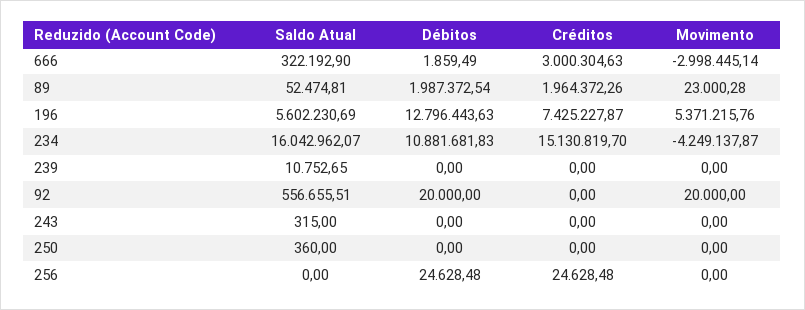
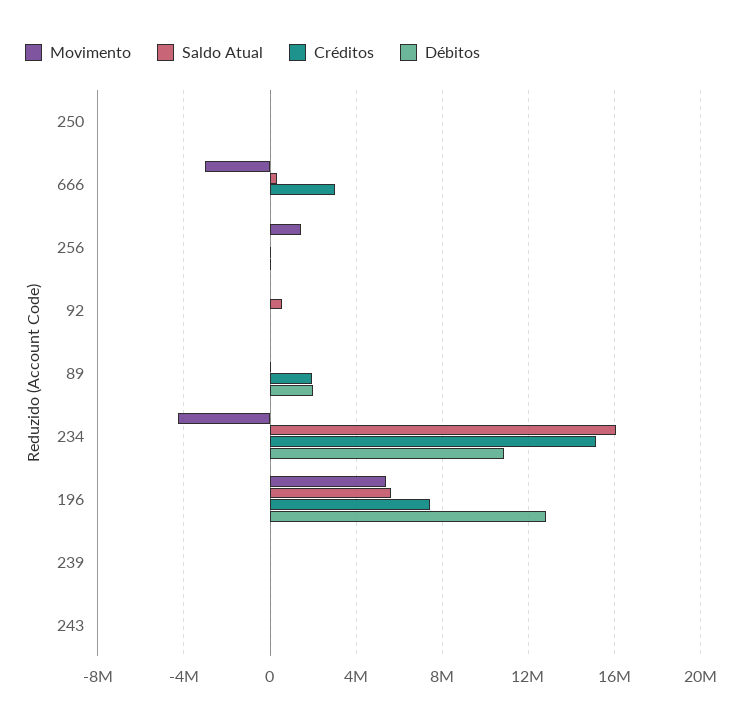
  {
    "Saldo Atual": {
      "666": 322192.9,
      "89": 52474.81,
      "196": 5602230.69,
      "234": 16042962.07,
      "239": 10752.65,
      "92": 556655.51,
      "243": 315,
      "250": 360,
      "256": 0
    },
    "Débitos": {
      "666": 1859.49,
      "89": 1987372.54,
      "196": 12796443.63,
      "234": 10881681.83,
      "239": 0,
      "92": 20000,
      "243": 0,
      "250": 0,
      "256": 24628.48
    },
    "Créditos": {
      "666": 3000304.63,
      "89": 1964372.26,
      "196": 7425227.87,
      "234": 15130819.7,
      "239": 0,
      "92": 0,
      "243": 0,
      "250": 0,
      "256": 24628.48
    },
    "Movimento": {
      "666": -2998445.14,
      "89": 23000.28,
      "196": 5371215.76,
      "234": -4249137.87,
      "239": 0,
      "92": 20000,
      "243": 0,
      "250": 0,
-     "256": 0
+     "256": 1500000
    }
  }

